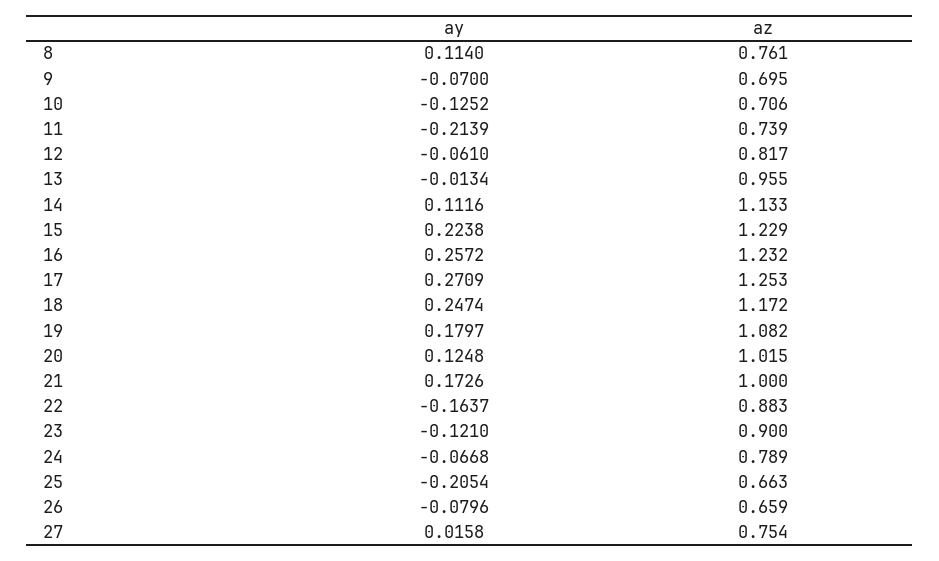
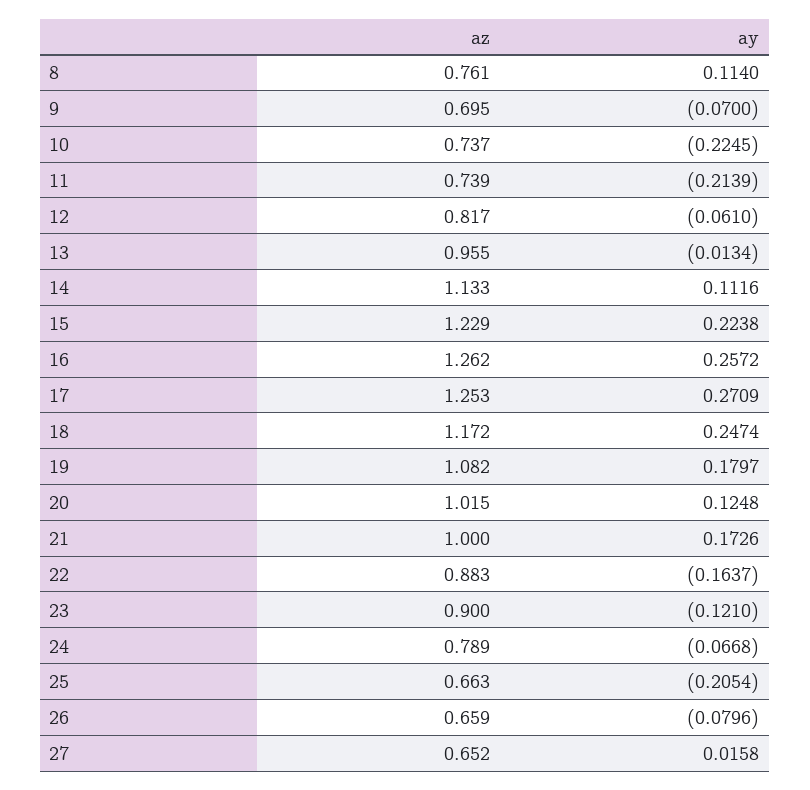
  {
    "ay": {
      "8": 0.114,
      "9": -0.07,
-     "10": -0.1252,
+     "10": -0.2245,
      "11": -0.2139,
      "12": -0.061,
      "13": -0.0134,
      "14": 0.1116,
      "15": 0.2238,
      "16": 0.2572,
      "17": 0.2709,
      "18": 0.2474,
      "19": 0.1797,
      "20": 0.1248,
      "21": 0.1726,
      "22": -0.1637,
      "23": -0.121,
      "24": -0.0668,
      "25": -0.2054,
      "26": -0.0796,
      "27": 0.0158
    },
    "az": {
      "8": 0.761,
      "9": 0.695,
-     "10": 0.706,
+     "10": 0.737,
      "11": 0.739,
      "12": 0.817,
      "13": 0.955,
      "14": 1.133,
      "15": 1.229,
-     "16": 1.232,
+     "16": 1.262,
      "17": 1.253,
      "18": 1.172,
      "19": 1.082,
      "20": 1.015,
      "21": 1,
      "22": 0.883,
      "23": 0.9,
      "24": 0.789,
      "25": 0.663,
      "26": 0.659,
-     "27": 0.754
+     "27": 0.652
    }
  }

